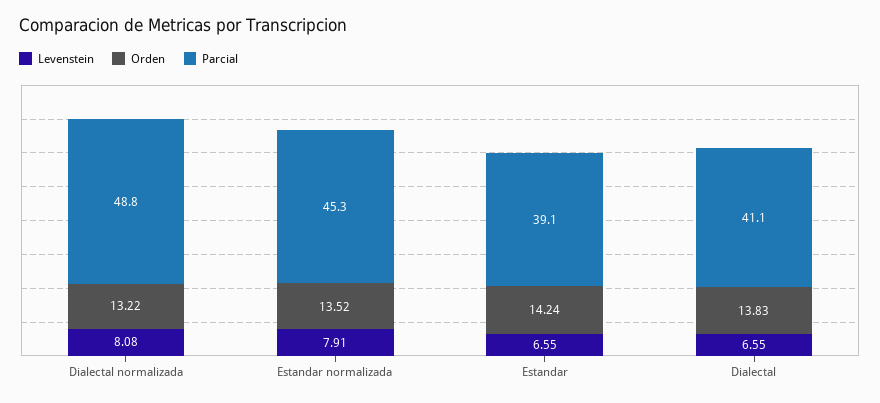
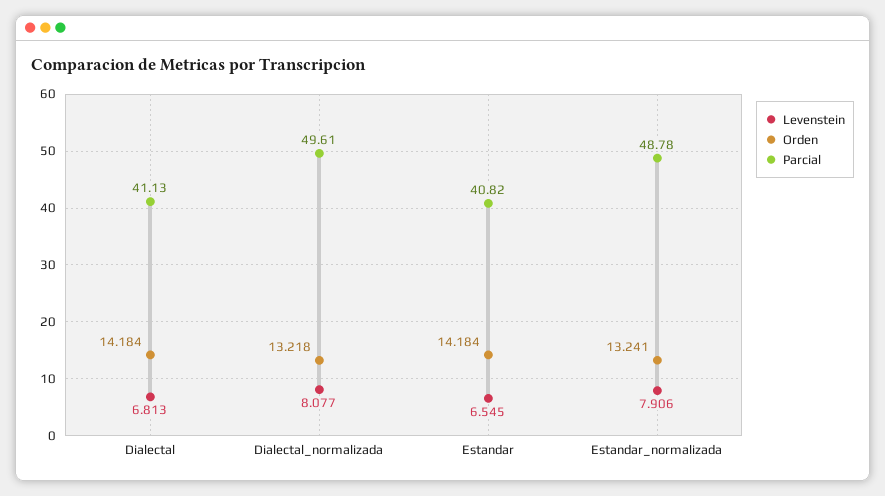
  {
    "Levenstein": {
      "Dialectal normalizada": 8.077,
      "Estandar normalizada": 7.906,
      "Estandar": 6.545,
-     "Dialectal": 6.55
+     "Dialectal": 6.813
    },
    "Orden": {
      "Dialectal normalizada": 13.218,
-     "Estandar normalizada": 13.52,
+     "Estandar normalizada": 13.241,
-     "Estandar": 14.24,
+     "Estandar": 14.184,
-     "Dialectal": 13.83
+     "Dialectal": 14.184
    },
    "Parcial": {
-     "Dialectal normalizada": 48.8,
+     "Dialectal normalizada": 49.61,
-     "Estandar normalizada": 45.3,
+     "Estandar normalizada": 48.78,
-     "Estandar": 39.1,
+     "Estandar": 40.82,
      "Dialectal": 41.13
    }
  }

